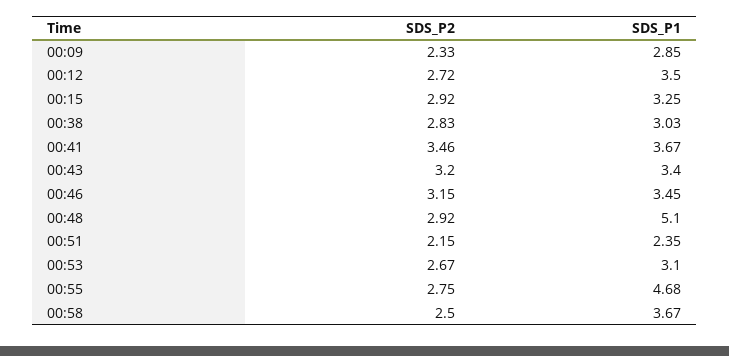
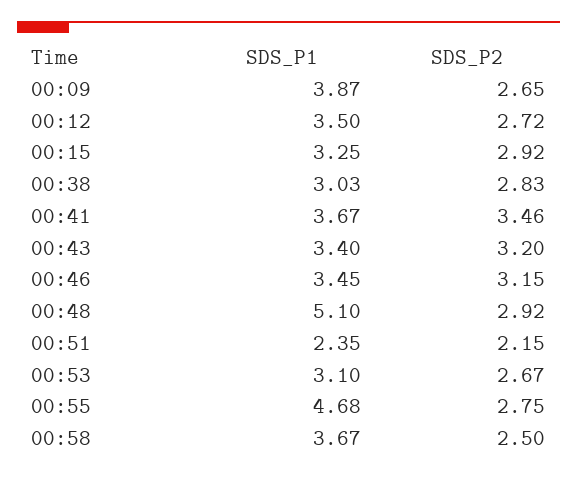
  {
    "SDS_P2": {
-     "00:09": 2.33,
+     "00:09": 2.65,
      "00:12": 2.72,
      "00:15": 2.92,
      "00:38": 2.83,
      "00:41": 3.46,
      "00:43": 3.2,
      "00:46": 3.15,
      "00:48": 2.92,
      "00:51": 2.15,
      "00:53": 2.67,
      "00:55": 2.75,
      "00:58": 2.5
    },
    "SDS_P1": {
-     "00:09": 2.85,
+     "00:09": 3.87,
      "00:12": 3.5,
      "00:15": 3.25,
      "00:38": 3.03,
      "00:41": 3.67,
      "00:43": 3.4,
      "00:46": 3.45,
      "00:48": 5.1,
      "00:51": 2.35,
      "00:53": 3.1,
      "00:55": 4.68,
      "00:58": 3.67
    }
  }

